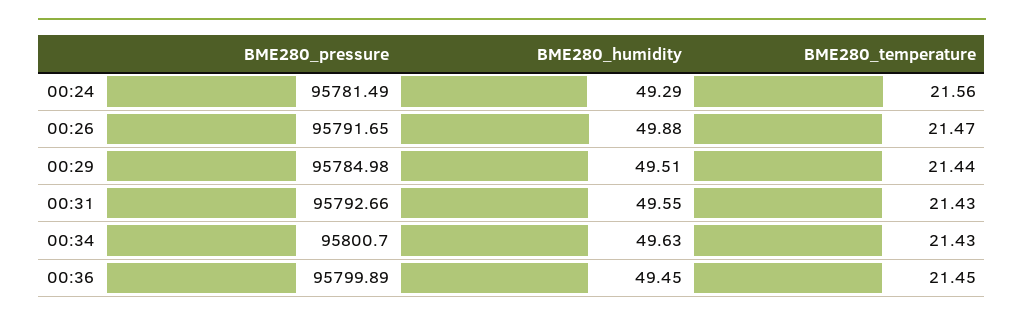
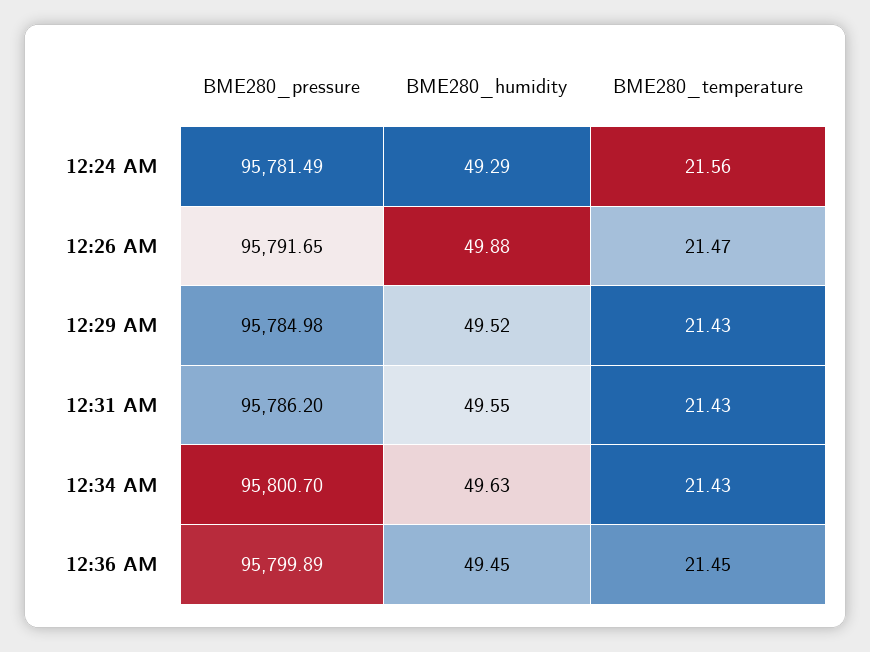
  {
    "BME280_pressure": {
      "00:24": 95781.49,
      "00:26": 95791.65,
      "00:29": 95784.98,
-     "00:31": 95792.66,
+     "00:31": 95786.2,
      "00:34": 95800.7,
      "00:36": 95799.89
    },
    "BME280_humidity": {
      "00:24": 49.29,
      "00:26": 49.88,
-     "00:29": 49.51,
+     "00:29": 49.52,
      "00:31": 49.55,
      "00:34": 49.63,
      "00:36": 49.45
    },
    "BME280_temperature": {
      "00:24": 21.56,
      "00:26": 21.47,
-     "00:29": 21.44,
+     "00:29": 21.43,
      "00:31": 21.43,
      "00:34": 21.43,
      "00:36": 21.45
    }
  }

